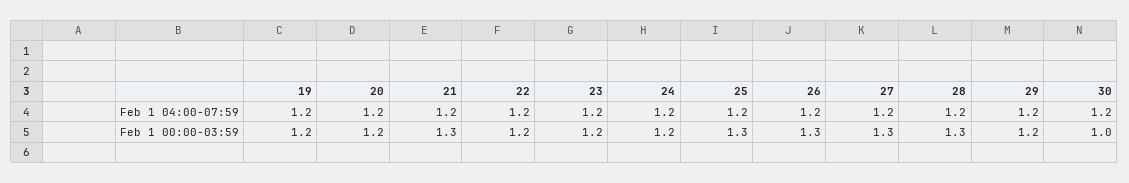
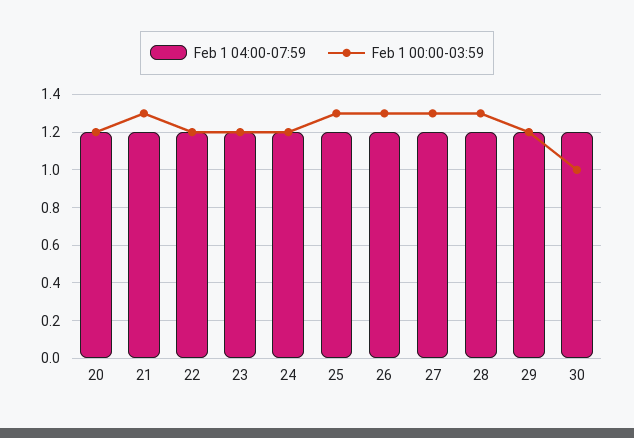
  {
    "Feb 1 04:00-07:59": {
-     "19": 1.2,
      "20": 1.2,
      "21": 1.2,
      "22": 1.2,
      "23": 1.2,
      "24": 1.2,
      "25": 1.2,
      "26": 1.2,
      "27": 1.2,
      "28": 1.2,
      "29": 1.2,
      "30": 1.2
    },
    "Feb 1 00:00-03:59": {
-     "19": 1.2,
      "20": 1.2,
      "21": 1.3,
      "22": 1.2,
      "23": 1.2,
      "24": 1.2,
      "25": 1.3,
      "26": 1.3,
      "27": 1.3,
      "28": 1.3,
      "29": 1.2,
      "30": 1
    }
  }

